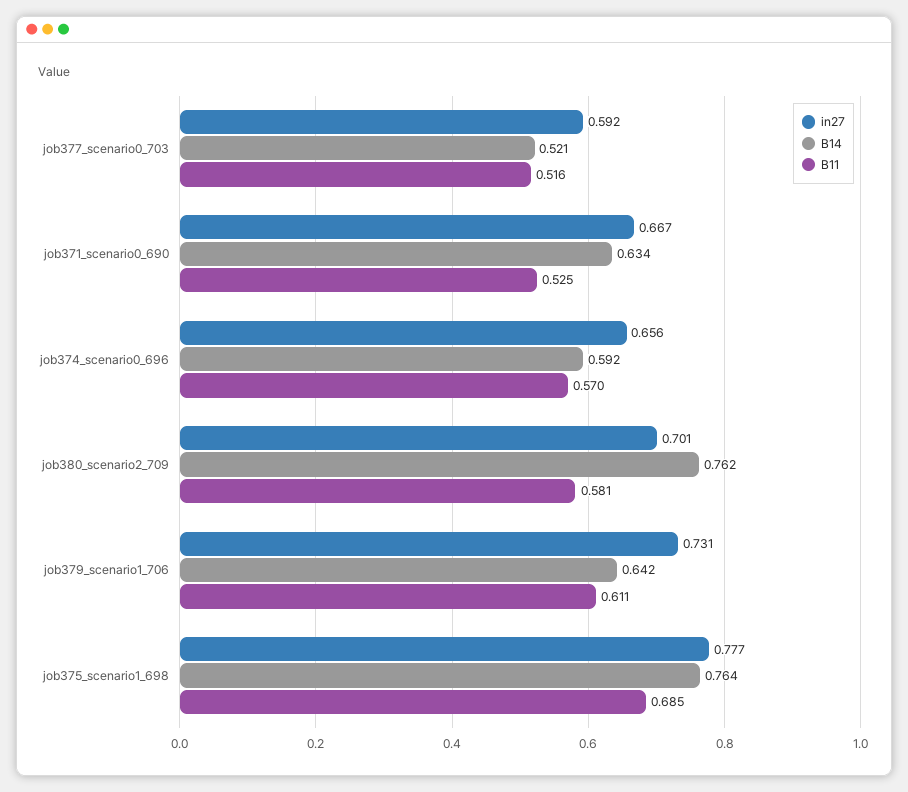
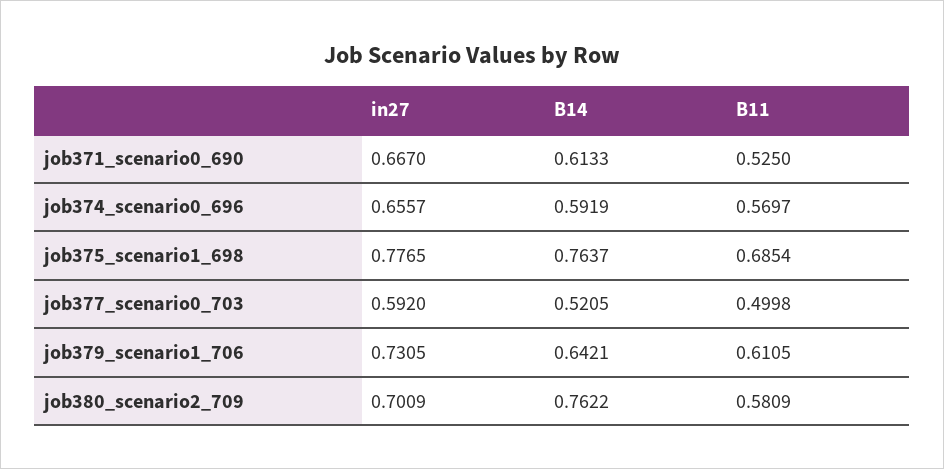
  {
    "in27": {
      "job377_scenario0_703": 0.592,
      "job371_scenario0_690": 0.667,
      "job374_scenario0_696": 0.6557,
      "job380_scenario2_709": 0.7009,
      "job379_scenario1_706": 0.7305,
      "job375_scenario1_698": 0.7765
    },
    "B14": {
      "job377_scenario0_703": 0.5205,
-     "job371_scenario0_690": 0.634,
+     "job371_scenario0_690": 0.6133,
      "job374_scenario0_696": 0.5919,
      "job380_scenario2_709": 0.7622,
      "job379_scenario1_706": 0.6421,
      "job375_scenario1_698": 0.7637
    },
    "B11": {
-     "job377_scenario0_703": 0.516,
+     "job377_scenario0_703": 0.4998,
      "job371_scenario0_690": 0.525,
      "job374_scenario0_696": 0.5697,
      "job380_scenario2_709": 0.5809,
      "job379_scenario1_706": 0.6105,
      "job375_scenario1_698": 0.6854
    }
  }

